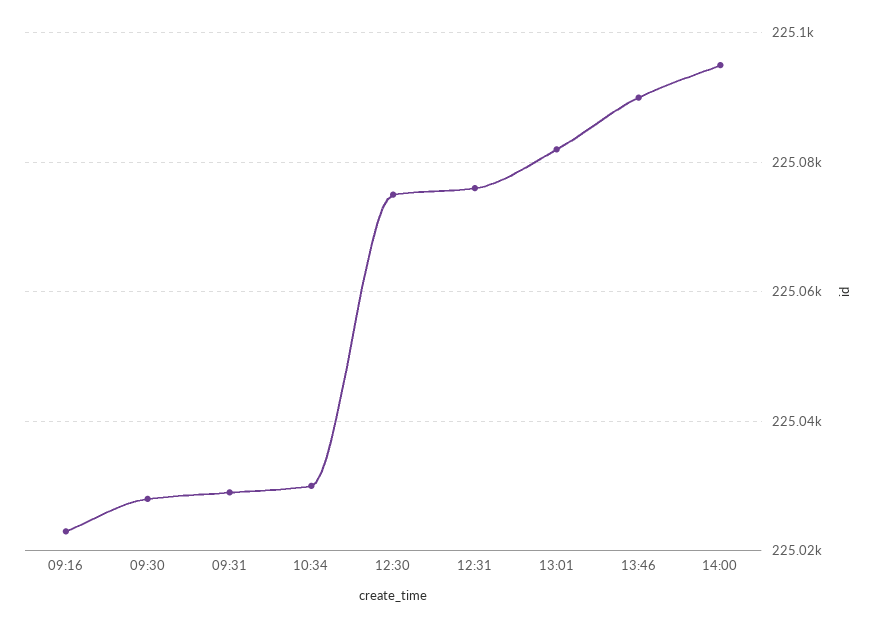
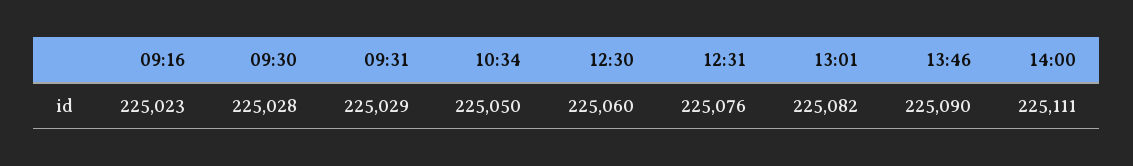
  {
    "09:16": 225023,
    "09:30": 225028,
    "09:31": 225029,
-   "10:34": 225030,
+   "10:34": 225050,
-   "12:30": 225075,
+   "12:30": 225060,
    "12:31": 225076,
    "13:01": 225082,
    "13:46": 225090,
-   "14:00": 225095
+   "14:00": 225111
  }

